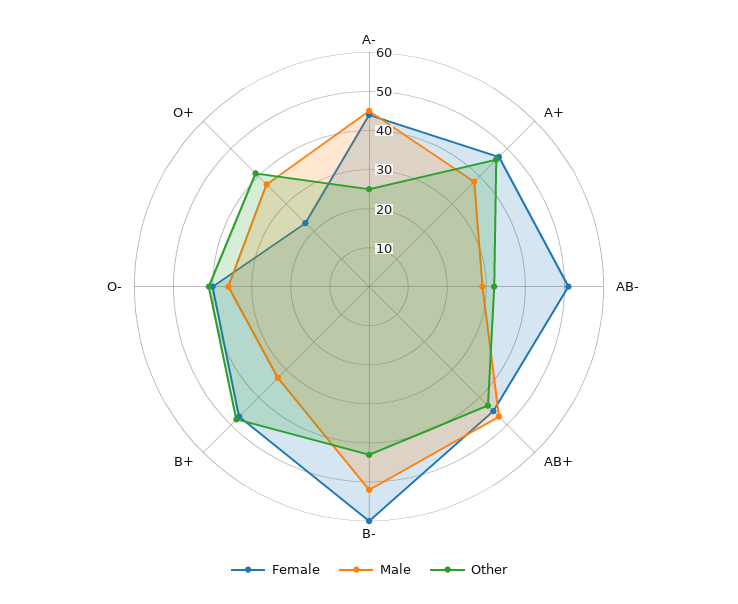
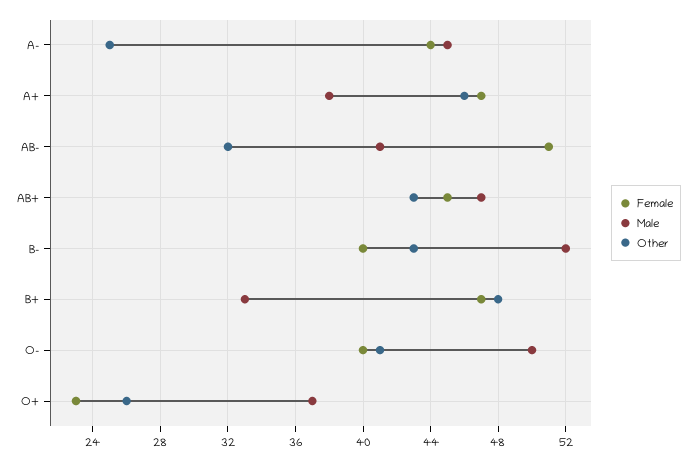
  {
    "Female": {
      "A-": 44,
      "A+": 47,
      "AB-": 51,
      "AB+": 45,
-     "B-": 60,
+     "B-": 40,
      "B+": 47,
      "O-": 40,
      "O+": 23
    },
    "Male": {
      "A-": 45,
      "A+": 38,
-     "AB-": 30,
+     "AB-": 41,
      "AB+": 47,
      "B-": 52,
      "B+": 33,
-     "O-": 35,
+     "O-": 50,
      "O+": 37
    },
    "Other": {
      "A-": 25,
      "A+": 46,
      "AB-": 32,
      "AB+": 43,
      "B-": 43,
      "B+": 48,
      "O-": 41,
-     "O+": 40
+     "O+": 26
    }
  }

